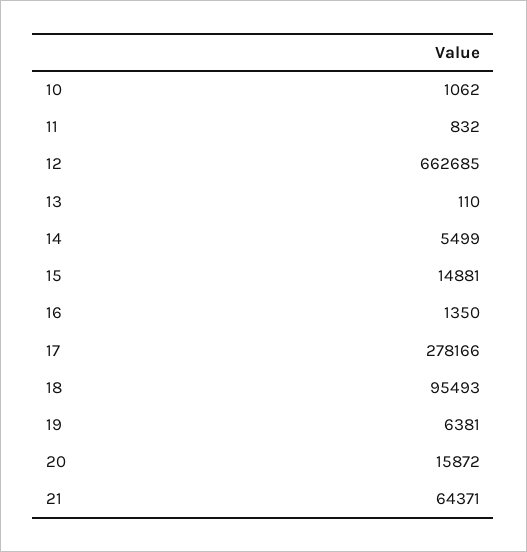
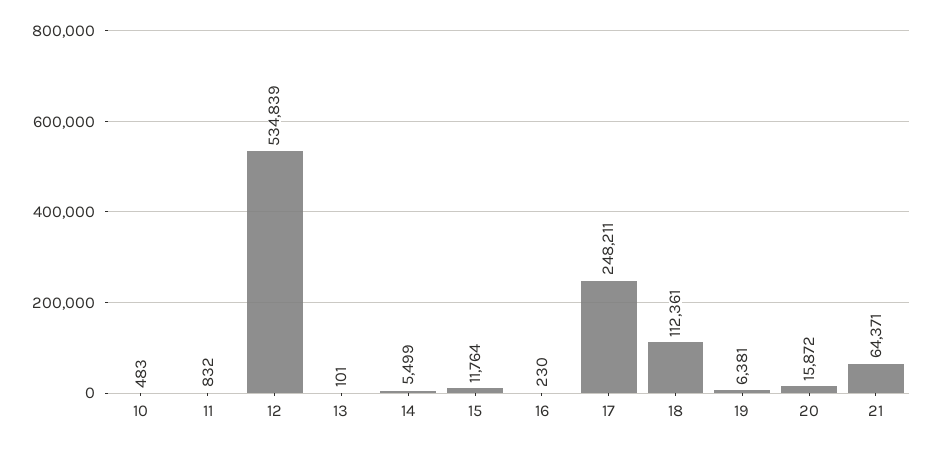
  {
-   "10": 1062,
+   "10": 483,
    "11": 832,
-   "12": 662685,
+   "12": 534839,
-   "13": 110,
+   "13": 101,
    "14": 5499,
-   "15": 14881,
+   "15": 11764,
-   "16": 1350,
+   "16": 230,
-   "17": 278166,
+   "17": 248211,
-   "18": 95493,
+   "18": 112361,
    "19": 6381,
    "20": 15872,
    "21": 64371
  }

